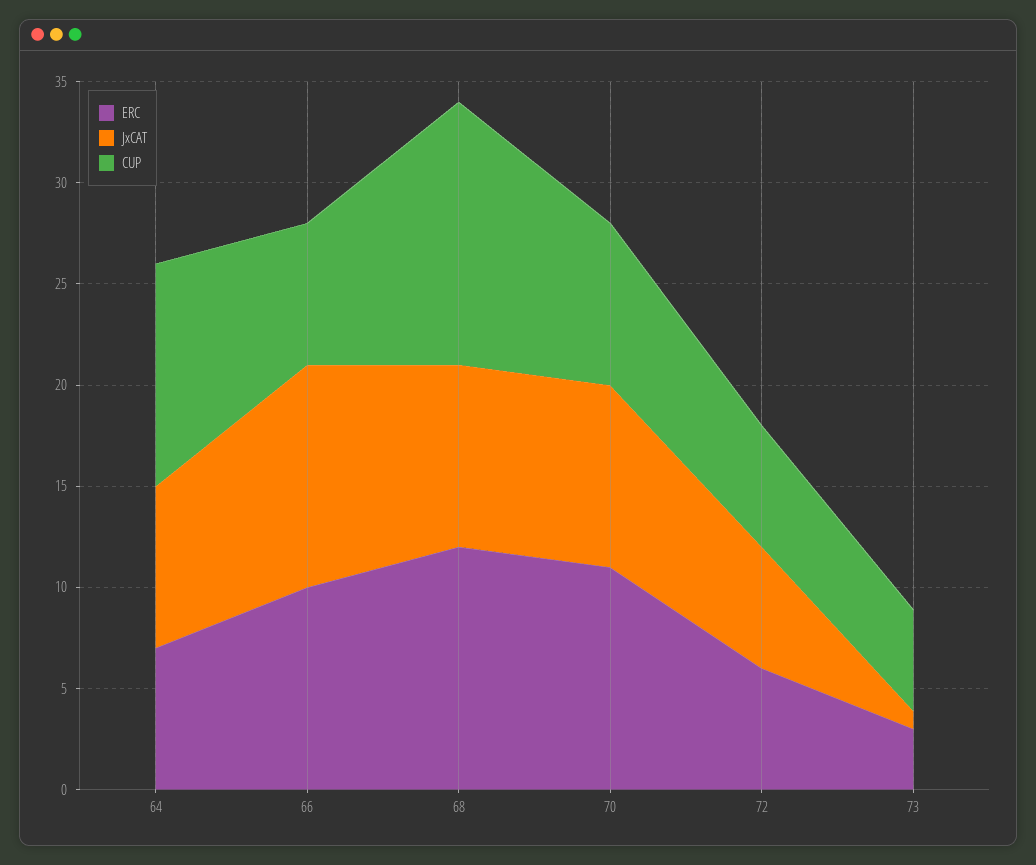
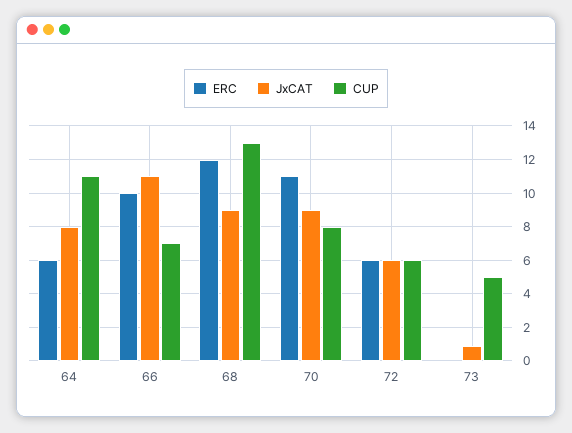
  {
    "ERC": {
-     "64": 7,
+     "64": 6,
      "66": 10,
      "68": 12,
      "70": 11,
      "72": 6,
-     "73": 3
+     "73": 0
    },
    "JxCAT": {
      "64": 8,
      "66": 11,
      "68": 9,
      "70": 9,
      "72": 6,
      "73": 1
    },
    "CUP": {
      "64": 11,
      "66": 7,
      "68": 13,
      "70": 8,
      "72": 6,
      "73": 5
    }
  }

